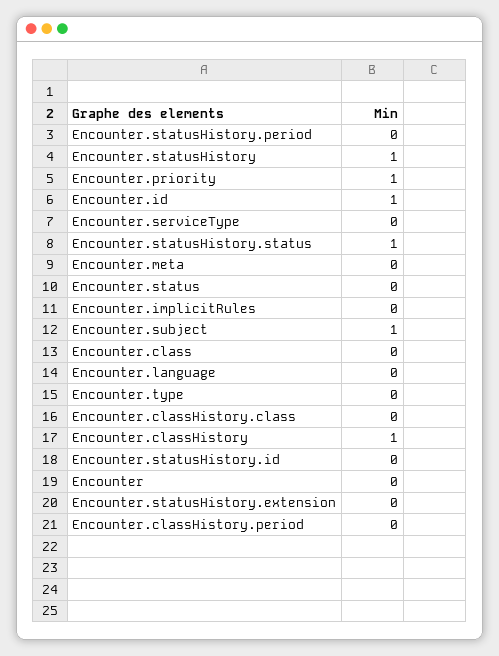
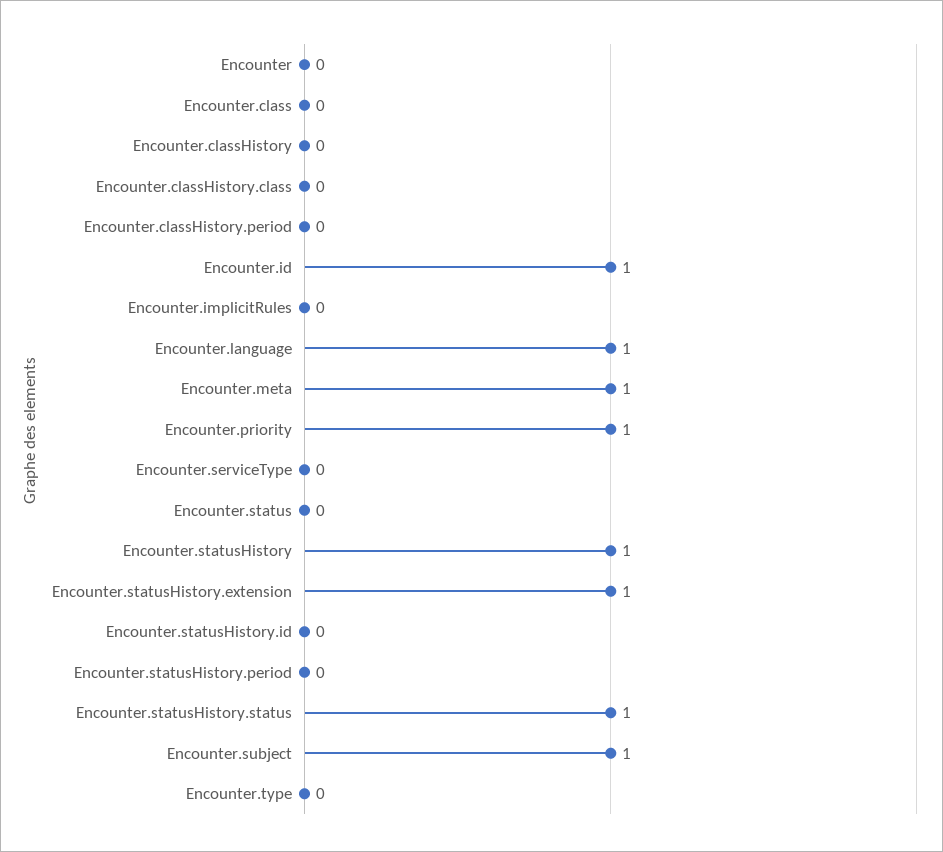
  {
    "Encounter.statusHistory.period": 0,
    "Encounter.statusHistory": 1,
    "Encounter.priority": 1,
    "Encounter.id": 1,
    "Encounter.serviceType": 0,
    "Encounter.statusHistory.status": 1,
-   "Encounter.meta": 0,
+   "Encounter.meta": 1,
    "Encounter.status": 0,
    "Encounter.implicitRules": 0,
    "Encounter.subject": 1,
    "Encounter.class": 0,
-   "Encounter.language": 0,
+   "Encounter.language": 1,
    "Encounter.type": 0,
    "Encounter.classHistory.class": 0,
-   "Encounter.classHistory": 1,
+   "Encounter.classHistory": 0,
    "Encounter.statusHistory.id": 0,
    "Encounter": 0,
-   "Encounter.statusHistory.extension": 0,
+   "Encounter.statusHistory.extension": 1,
    "Encounter.classHistory.period": 0
  }

